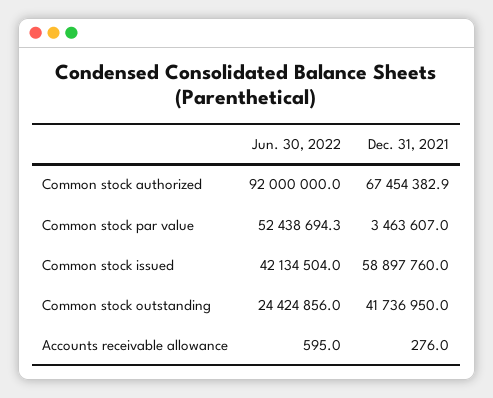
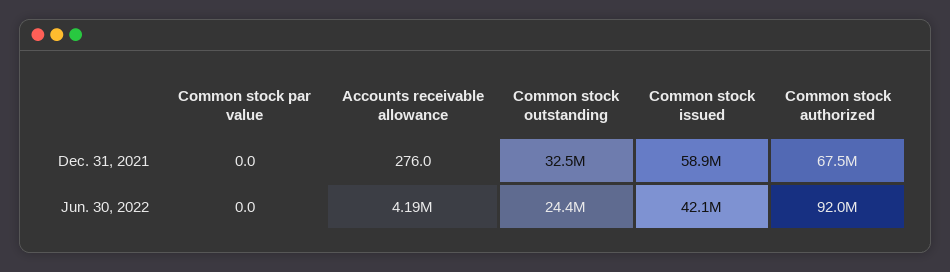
  {
    "Jun. 30, 2022": {
      "Common stock authorized": 92000000,
-     "Common stock par value": 52438694.3,
+     "Common stock par value": 0,
      "Common stock issued": 42134504,
      "Common stock outstanding": 24424856,
-     "Accounts receivable allowance": 595
+     "Accounts receivable allowance": 4190000
    },
    "Dec. 31, 2021": {
      "Common stock authorized": 67454382.9,
-     "Common stock par value": 3463607,
+     "Common stock par value": 0,
      "Common stock issued": 58897760,
-     "Common stock outstanding": 41736950,
+     "Common stock outstanding": 32500000,
      "Accounts receivable allowance": 276
    }
  }

